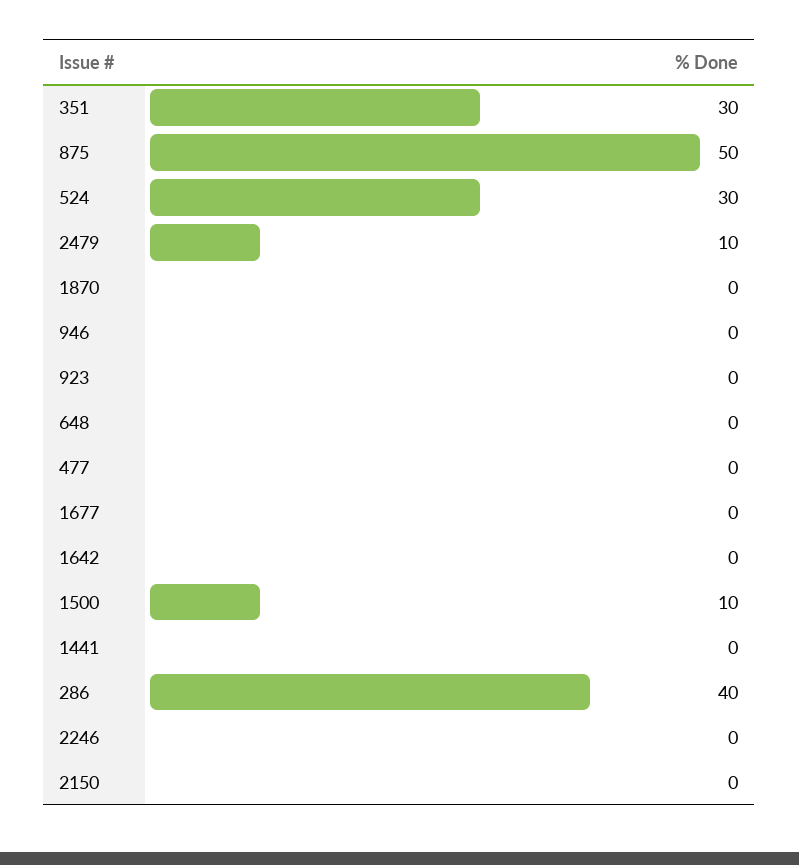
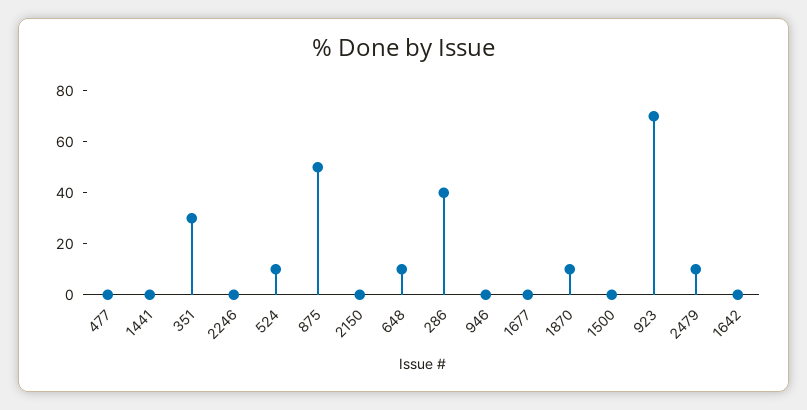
  {
    "351": 30,
    "875": 50,
-   "524": 30,
+   "524": 10,
    "2479": 10,
-   "1870": 0,
+   "1870": 10,
    "946": 0,
-   "923": 0,
+   "923": 70,
-   "648": 0,
+   "648": 10,
    "477": 0,
    "1677": 0,
    "1642": 0,
-   "1500": 10,
+   "1500": 0,
    "1441": 0,
    "286": 40,
    "2246": 0,
    "2150": 0
  }

